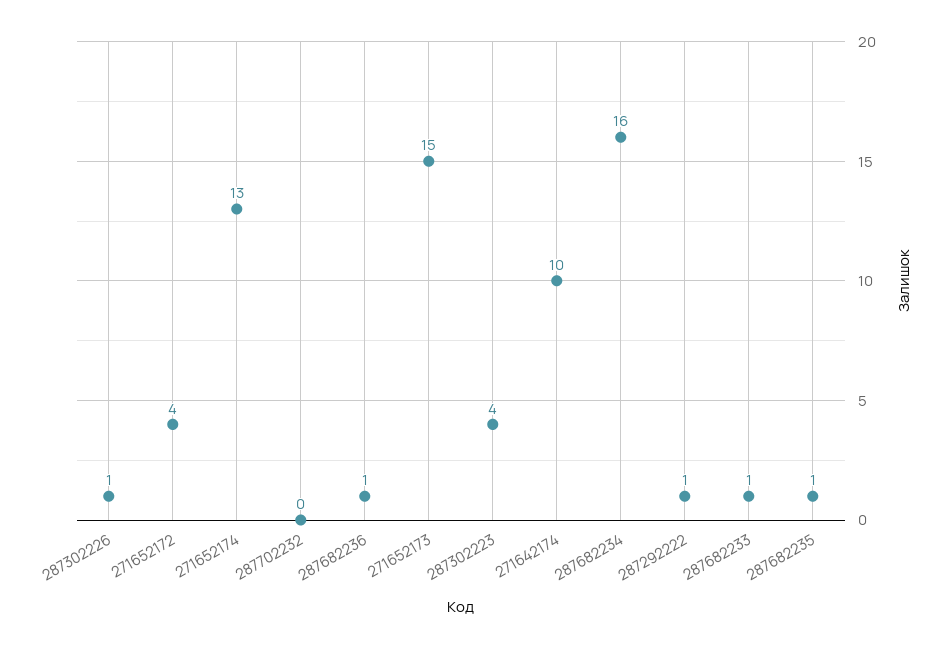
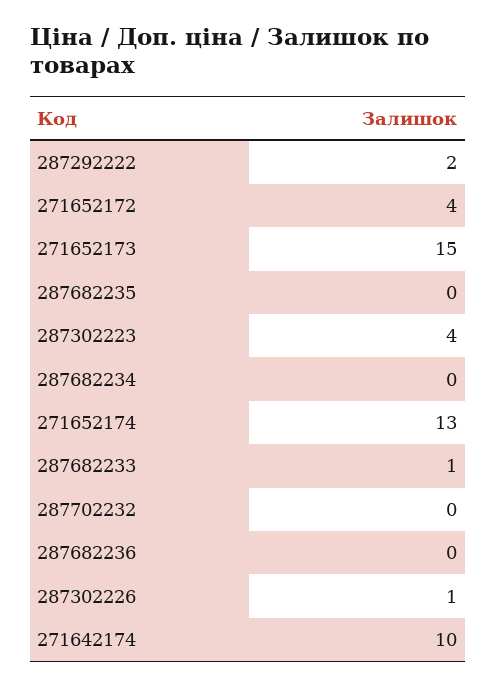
  {
    "287302226": 1,
    "271652172": 4,
    "271652174": 13,
    "287702232": 0,
-   "287682236": 1,
+   "287682236": 0,
    "271652173": 15,
    "287302223": 4,
    "271642174": 10,
-   "287682234": 16,
+   "287682234": 0,
-   "287292222": 1,
+   "287292222": 2,
    "287682233": 1,
-   "287682235": 1
+   "287682235": 0
  }

